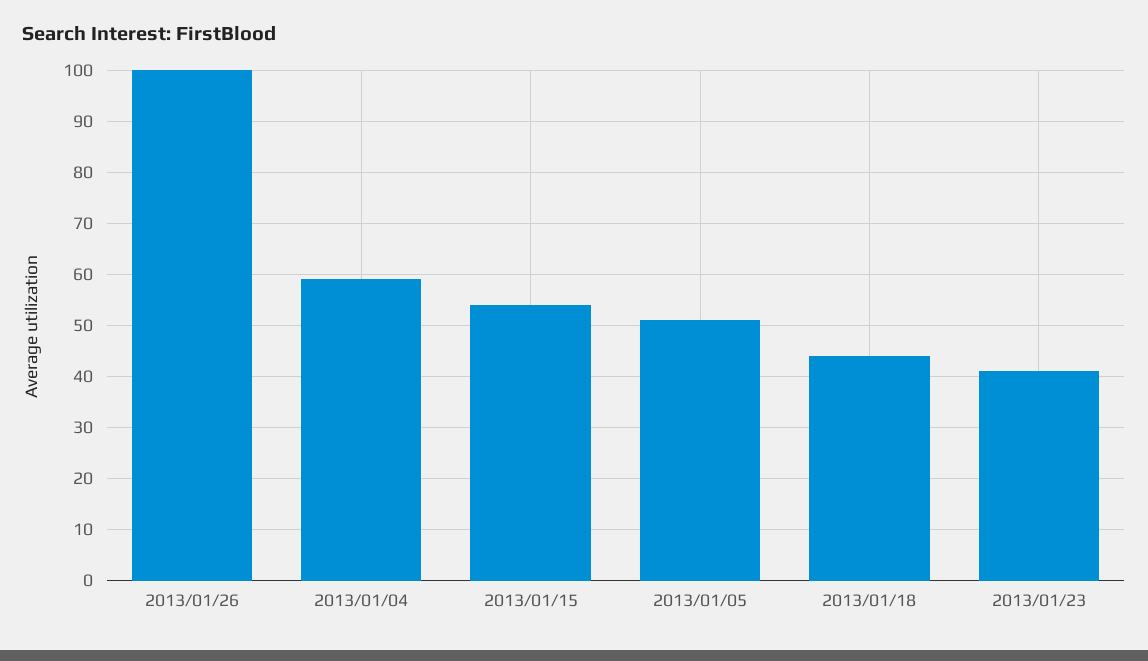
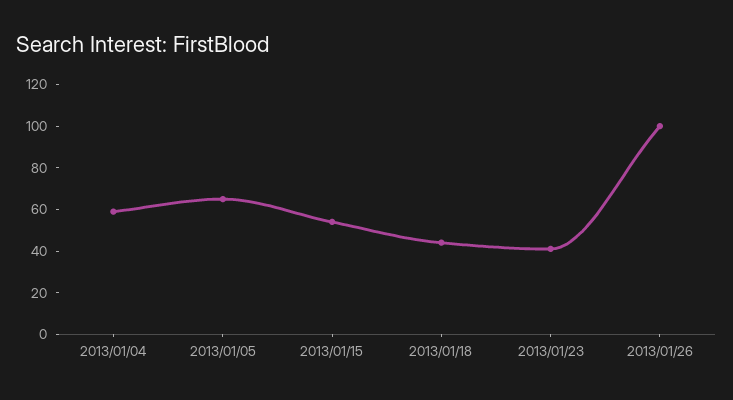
  {
    "2013/01/26": 100,
    "2013/01/04": 60,
    "2013/01/15": 55,
-   "2013/01/05": 50,
+   "2013/01/05": 65,
    "2013/01/18": 45,
    "2013/01/23": 40
  }

